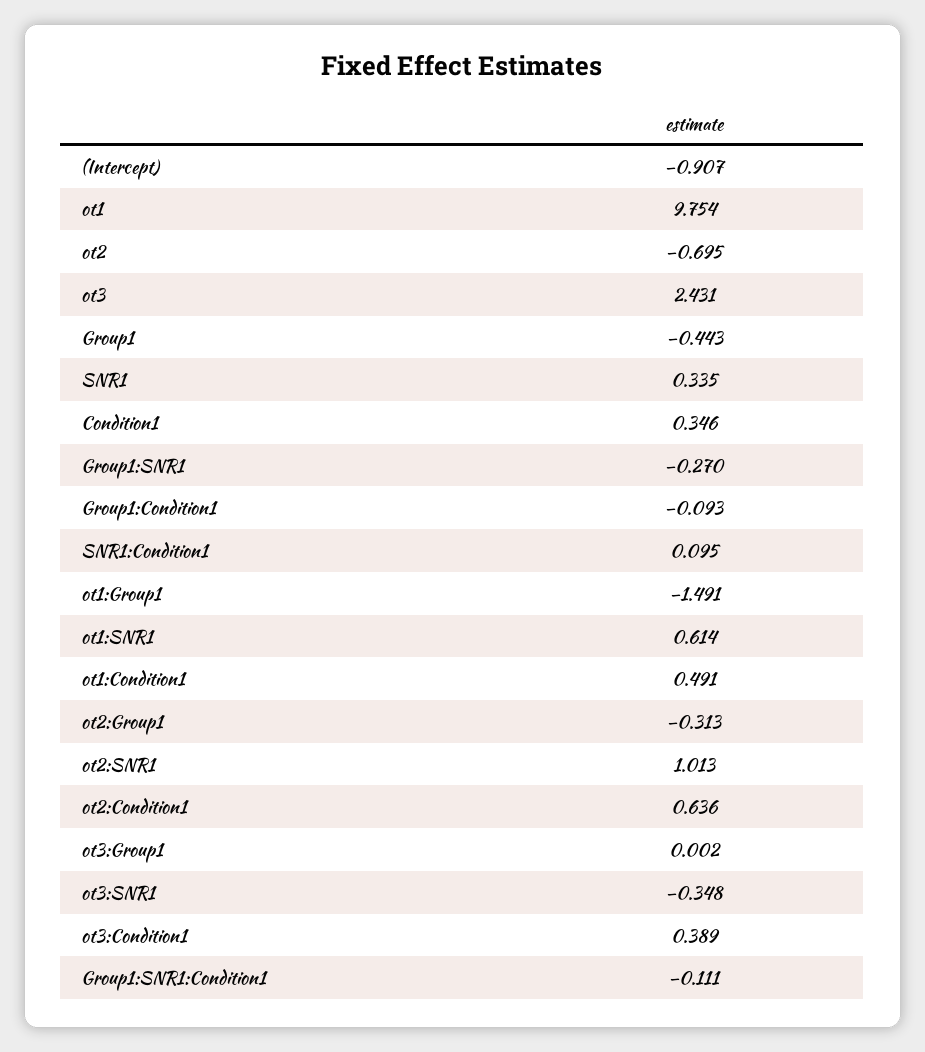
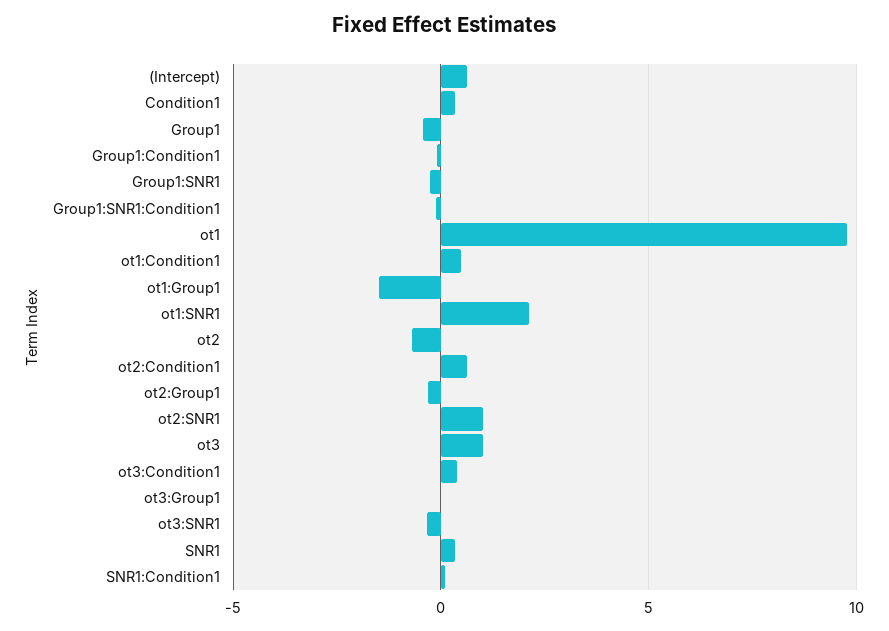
  {
-   "(Intercept)": -0.907,
+   "(Intercept)": 0.5,
    "ot1": 9.754,
    "ot2": -0.695,
-   "ot3": 2.431,
+   "ot3": 1,
    "Group1": -0.443,
    "SNR1": 0.335,
    "Condition1": 0.346,
    "Group1:SNR1": -0.27,
    "Group1:Condition1": -0.093,
    "SNR1:Condition1": 0.095,
    "ot1:Group1": -1.491,
-   "ot1:SNR1": 0.614,
+   "ot1:SNR1": 2,
    "ot1:Condition1": 0.491,
    "ot2:Group1": -0.313,
    "ot2:SNR1": 1.013,
    "ot2:Condition1": 0.636,
    "ot3:Group1": 0.002,
    "ot3:SNR1": -0.348,
    "ot3:Condition1": 0.389,
    "Group1:SNR1:Condition1": -0.111
  }

